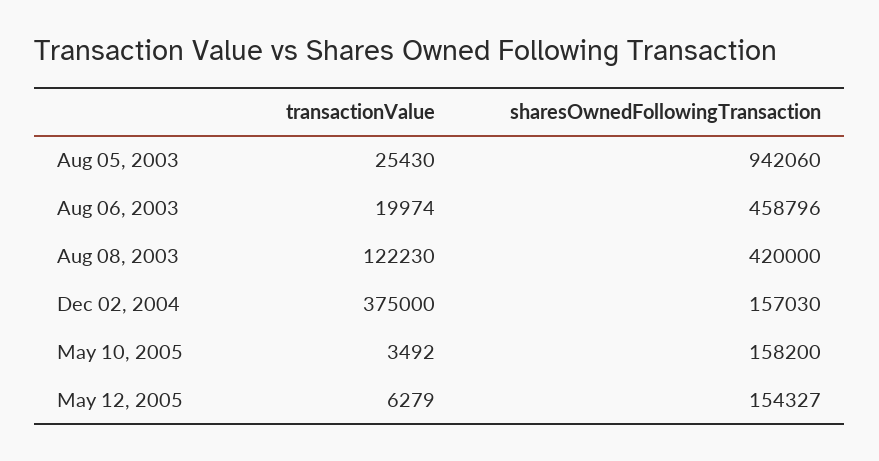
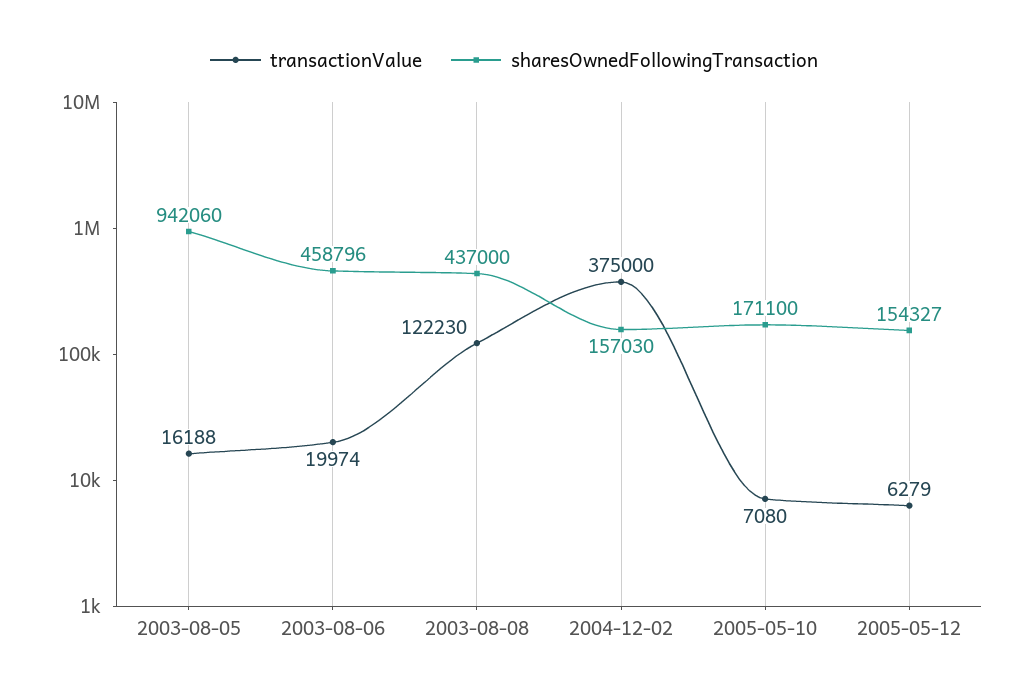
  {
    "transactionValue": {
-     "Aug 05, 2003": 25430,
+     "Aug 05, 2003": 16188,
      "Aug 06, 2003": 19974,
      "Aug 08, 2003": 122230,
      "Dec 02, 2004": 375000,
-     "May 10, 2005": 3492,
+     "May 10, 2005": 7080,
      "May 12, 2005": 6279
    },
    "sharesOwnedFollowingTransaction": {
      "Aug 05, 2003": 942060,
      "Aug 06, 2003": 458796,
-     "Aug 08, 2003": 420000,
+     "Aug 08, 2003": 437000,
      "Dec 02, 2004": 157030,
-     "May 10, 2005": 158200,
+     "May 10, 2005": 171100,
      "May 12, 2005": 154327
    }
  }

